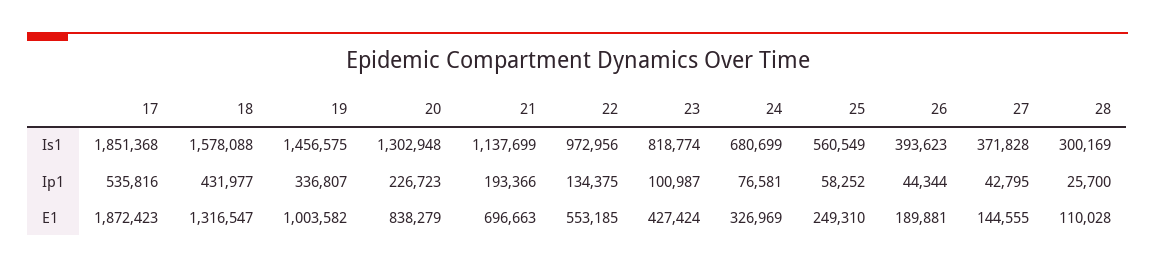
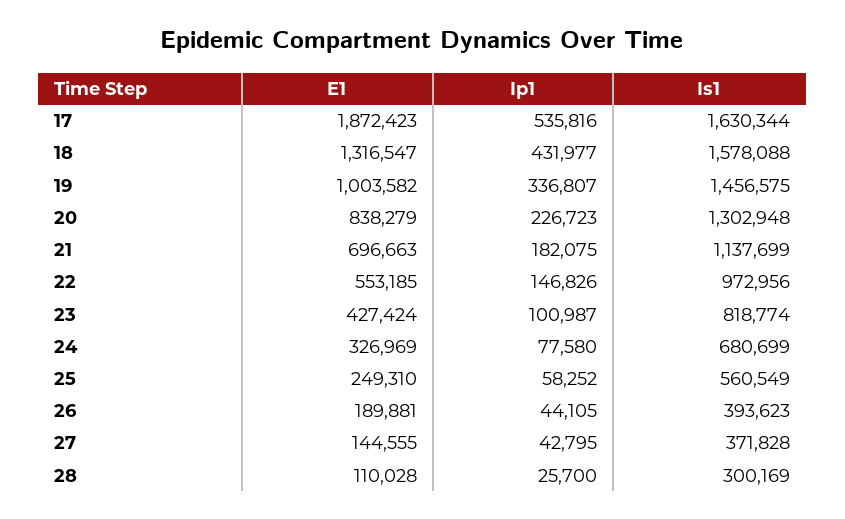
  {
    "17": {
-     "Is1": 1851368,
+     "Is1": 1630344,
      "Ip1": 535816,
      "E1": 1872423
    },
    "18": {
      "Is1": 1578088,
      "Ip1": 431977,
      "E1": 1316547
    },
    "19": {
      "Is1": 1456575,
      "Ip1": 336807,
      "E1": 1003582
    },
    "20": {
      "Is1": 1302948,
      "Ip1": 226723,
      "E1": 838279
    },
    "21": {
      "Is1": 1137699,
-     "Ip1": 193366,
+     "Ip1": 182075,
      "E1": 696663
    },
    "22": {
      "Is1": 972956,
-     "Ip1": 134375,
+     "Ip1": 146826,
      "E1": 553185
    },
    "23": {
      "Is1": 818774,
      "Ip1": 100987,
      "E1": 427424
    },
    "24": {
      "Is1": 680699,
-     "Ip1": 76581,
+     "Ip1": 77580,
      "E1": 326969
    },
    "25": {
      "Is1": 560549,
      "Ip1": 58252,
      "E1": 249310
    },
    "26": {
      "Is1": 393623,
-     "Ip1": 44344,
+     "Ip1": 44105,
      "E1": 189881
    },
    "27": {
      "Is1": 371828,
      "Ip1": 42795,
      "E1": 144555
    },
    "28": {
      "Is1": 300169,
      "Ip1": 25700,
      "E1": 110028
    }
  }

